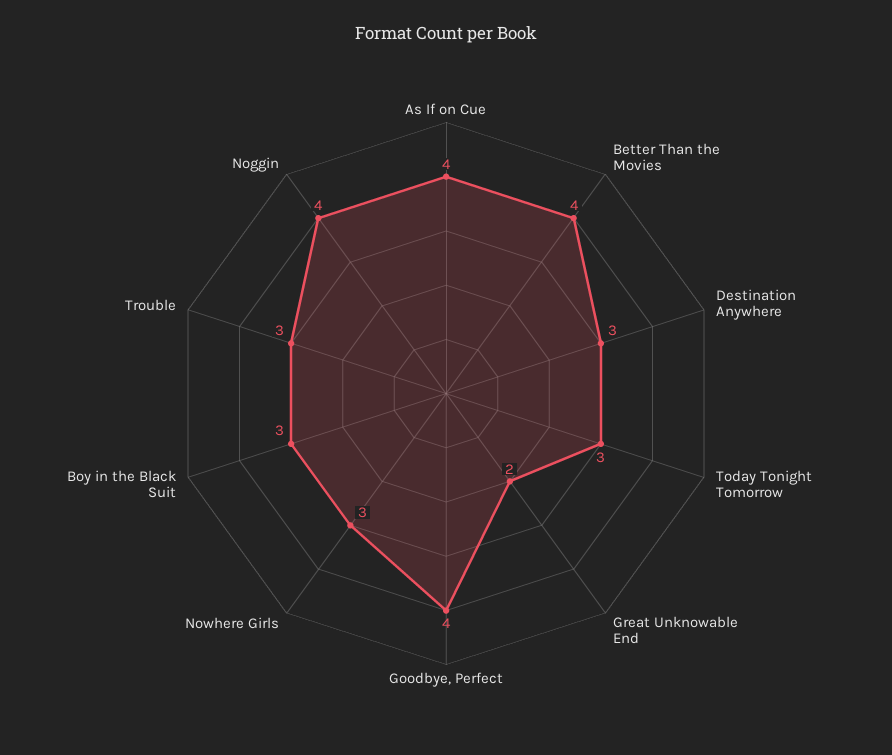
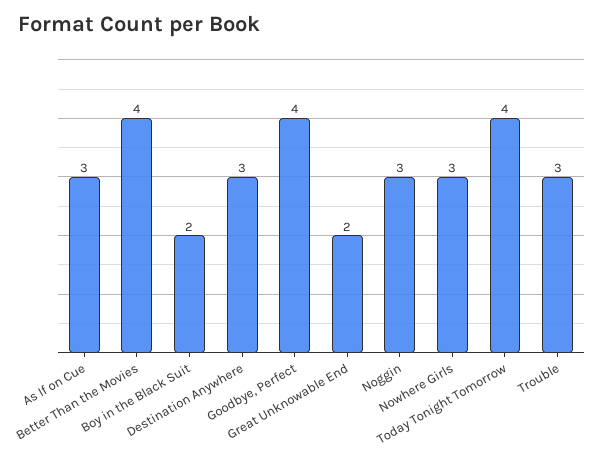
  {
-   "As If on Cue": 4,
+   "As If on Cue": 3,
    "Better Than the Movies": 4,
    "Destination Anywhere": 3,
-   "Today Tonight Tomorrow": 3,
+   "Today Tonight Tomorrow": 4,
    "Great Unknowable End": 2,
    "Goodbye, Perfect": 4,
    "Nowhere Girls": 3,
-   "Boy in the Black Suit": 3,
+   "Boy in the Black Suit": 2,
    "Trouble": 3,
-   "Noggin": 4
+   "Noggin": 3
  }

